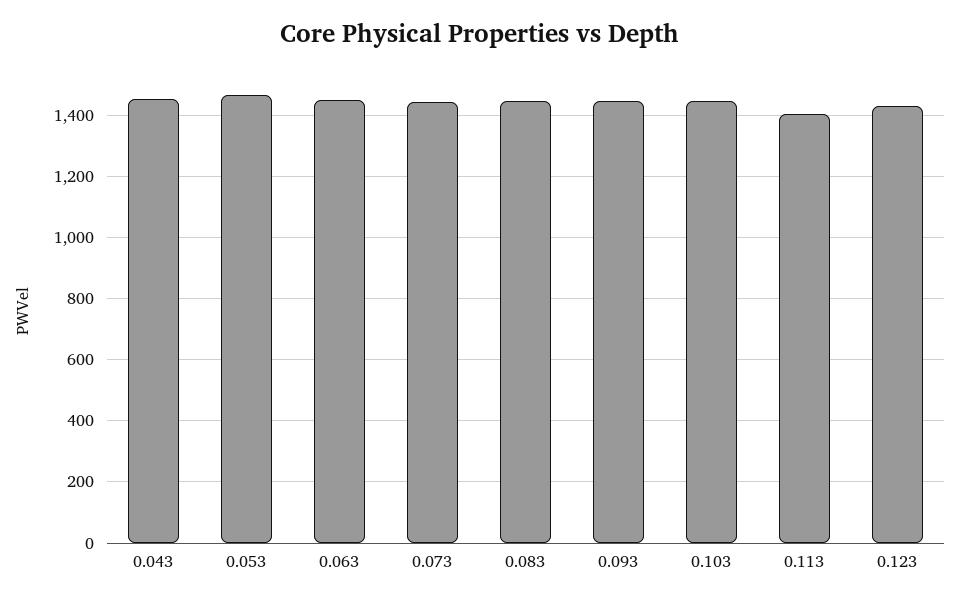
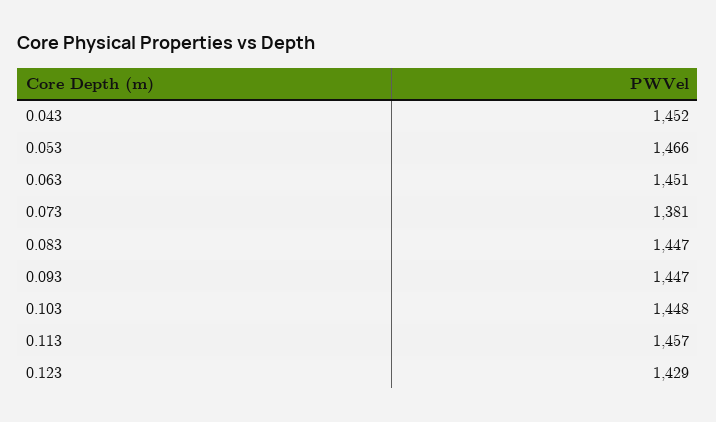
  {
    "0.043": 1452,
    "0.053": 1466,
    "0.063": 1451,
-   "0.073": 1440,
+   "0.073": 1381,
    "0.083": 1447,
    "0.093": 1447,
    "0.103": 1448,
-   "0.113": 1400,
+   "0.113": 1457,
    "0.123": 1429
  }

